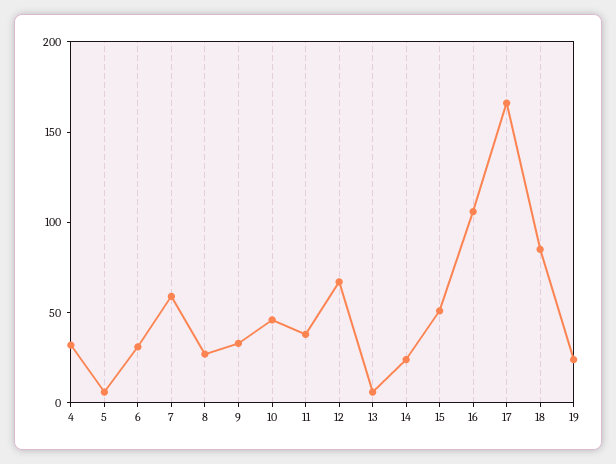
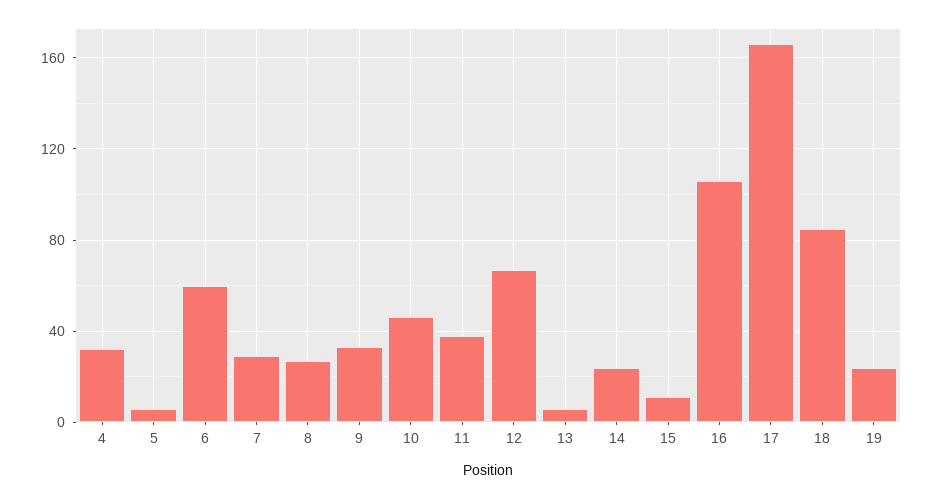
  {
    "4": 30,
    "5": 5,
-   "6": 30,
+   "6": 60,
-   "7": 60,
+   "7": 30,
    "8": 25,
    "9": 35,
    "10": 45,
    "11": 40,
    "12": 65,
    "13": 5,
    "14": 25,
-   "15": 50,
+   "15": 10,
    "16": 105,
    "17": 165,
    "18": 85,
    "19": 25
  }

